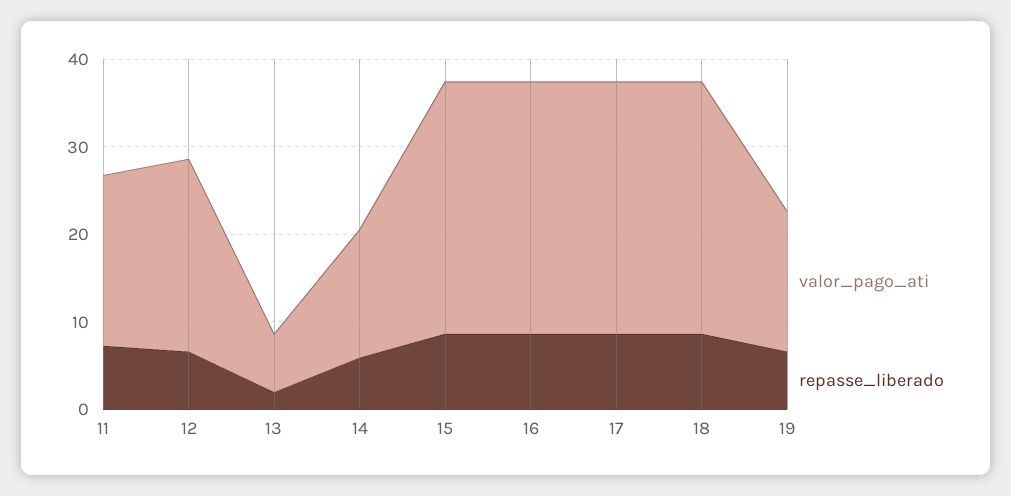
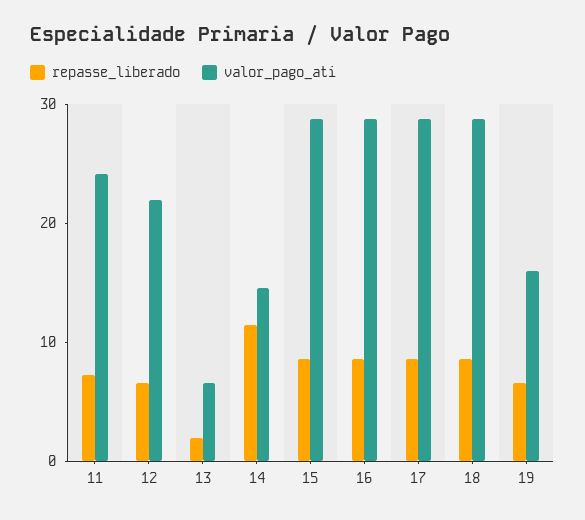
  {
    "valor_pago_ati": {
-     "11": 20,
+     "11": 24,
      "12": 22,
      "13": 6,
      "14": 14,
      "15": 28,
      "16": 28,
      "17": 28,
      "18": 28,
      "19": 16
    },
    "repasse_liberado": {
      "11": 8,
      "12": 6,
      "13": 2,
-     "14": 6,
+     "14": 12,
      "15": 8,
      "16": 8,
      "17": 8,
      "18": 8,
      "19": 6
    }
  }

